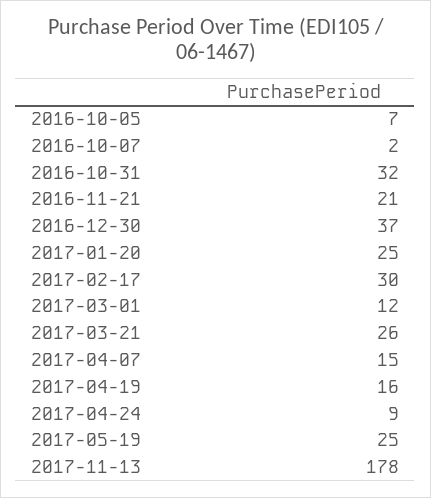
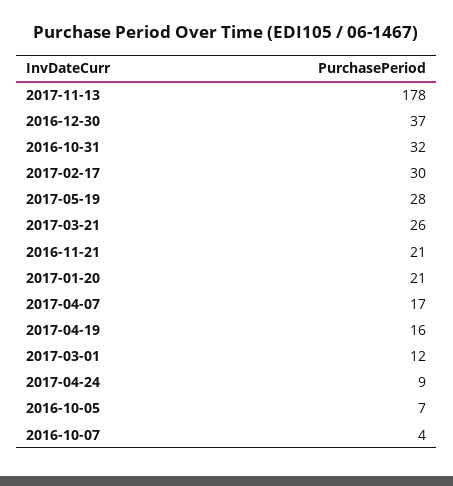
  {
    "2016-10-05": 7,
-   "2016-10-07": 2,
+   "2016-10-07": 4,
    "2016-10-31": 32,
    "2016-11-21": 21,
    "2016-12-30": 37,
-   "2017-01-20": 25,
+   "2017-01-20": 21,
    "2017-02-17": 30,
    "2017-03-01": 12,
    "2017-03-21": 26,
-   "2017-04-07": 15,
+   "2017-04-07": 17,
    "2017-04-19": 16,
    "2017-04-24": 9,
-   "2017-05-19": 25,
+   "2017-05-19": 28,
    "2017-11-13": 178
  }

